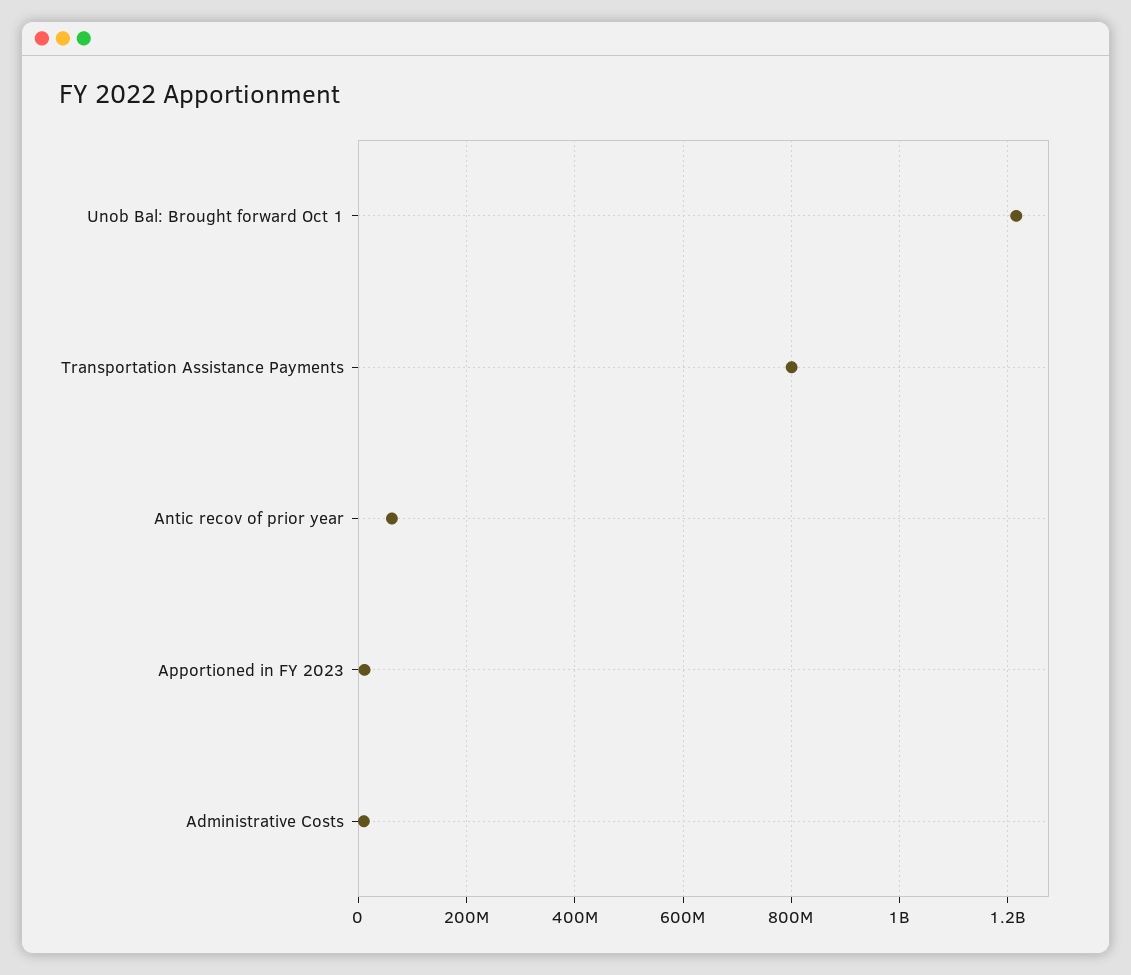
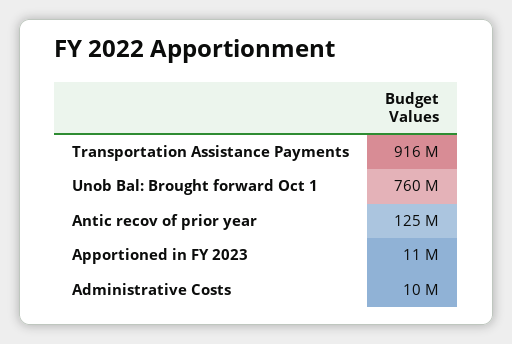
  {
-   "Unob Bal: Brought forward Oct 1": 1220000000,
+   "Unob Bal: Brought forward Oct 1": 760000000,
-   "Transportation Assistance Payments": 800000000,
+   "Transportation Assistance Payments": 916000000,
-   "Antic recov of prior year": 60000000,
+   "Antic recov of prior year": 125000000,
    "Apportioned in FY 2023": 11000000,
    "Administrative Costs": 10000000
  }

